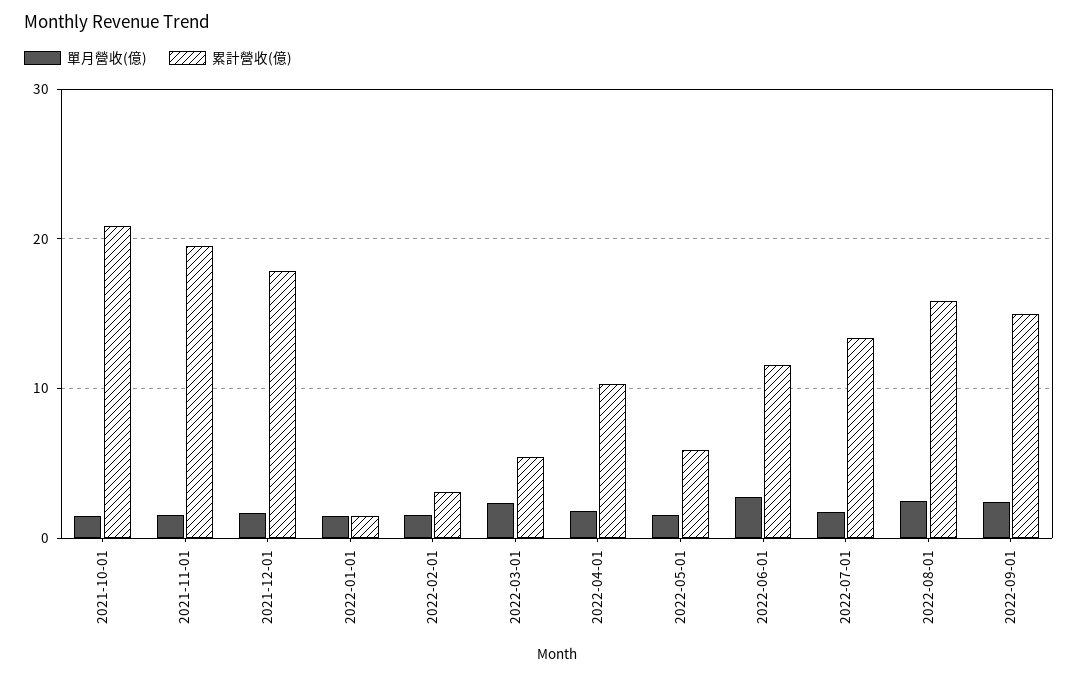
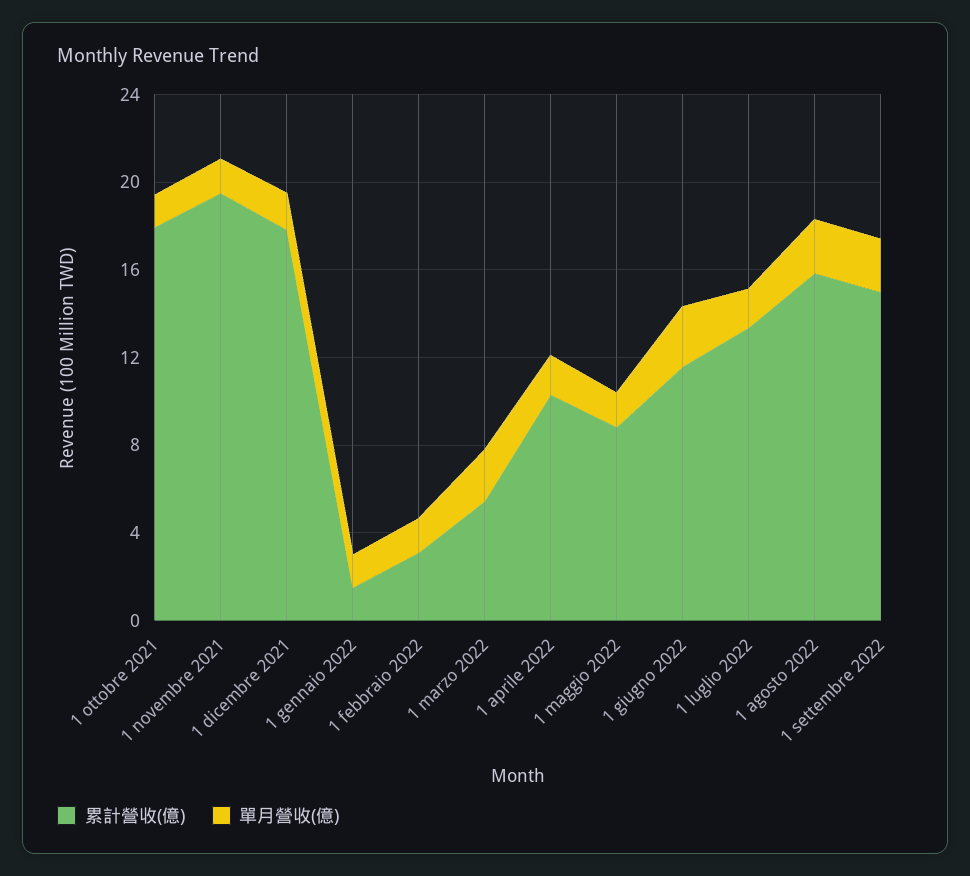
  {
    "單月營收(億)": {
      "2021-10-01": 1,
      "2021-11-01": 2,
      "2021-12-01": 2,
      "2022-01-01": 2,
      "2022-02-01": 2,
      "2022-03-01": 2,
      "2022-04-01": 2,
      "2022-05-01": 2,
      "2022-06-01": 3,
      "2022-07-01": 2,
      "2022-08-01": 2,
      "2022-09-01": 2
    },
    "累計營收(億)": {
-     "2021-10-01": 21,
+     "2021-10-01": 18,
      "2021-11-01": 19,
      "2021-12-01": 18,
      "2022-01-01": 2,
      "2022-02-01": 3,
      "2022-03-01": 5,
      "2022-04-01": 10,
-     "2022-05-01": 6,
+     "2022-05-01": 9,
      "2022-06-01": 12,
      "2022-07-01": 13,
      "2022-08-01": 16,
      "2022-09-01": 15
    }
  }

